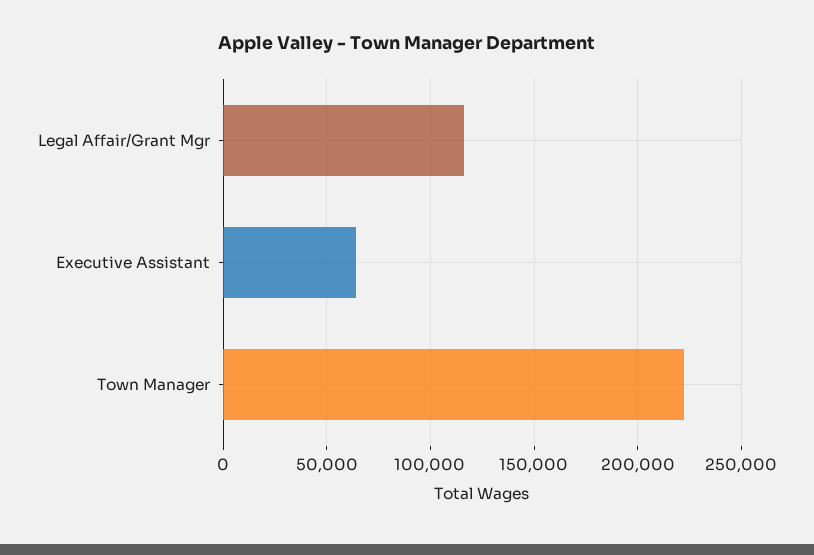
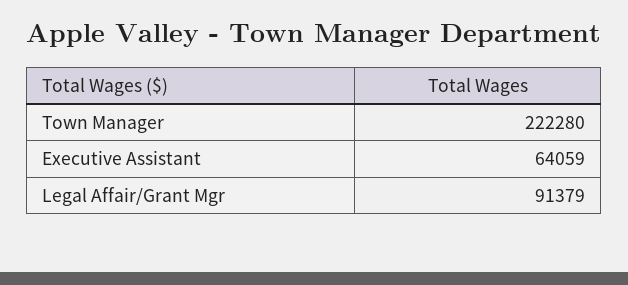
  {
-   "Legal Affair/Grant Mgr": 115000,
+   "Legal Affair/Grant Mgr": 91379,
    "Executive Assistant": 64059,
    "Town Manager": 222280
  }

